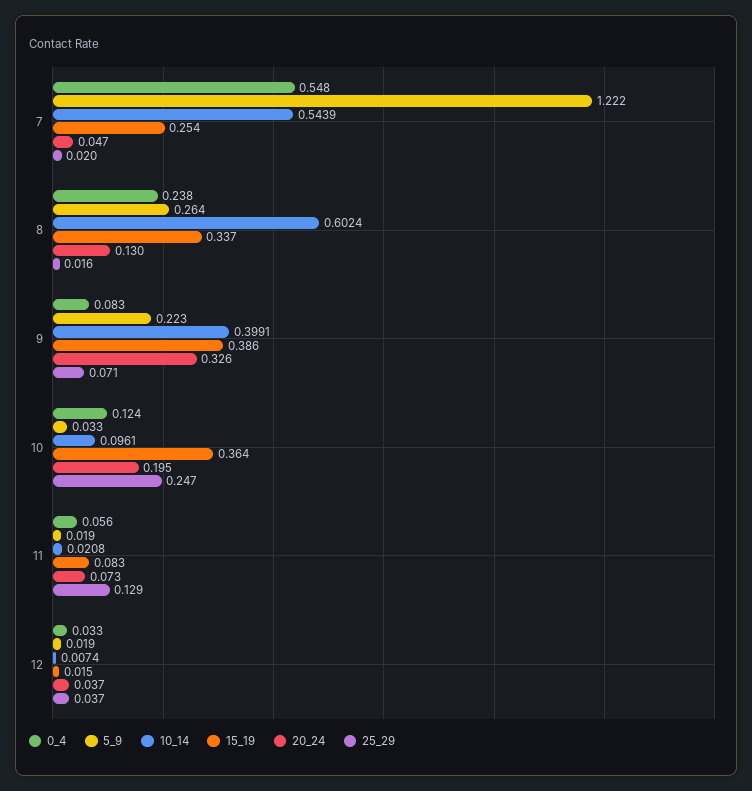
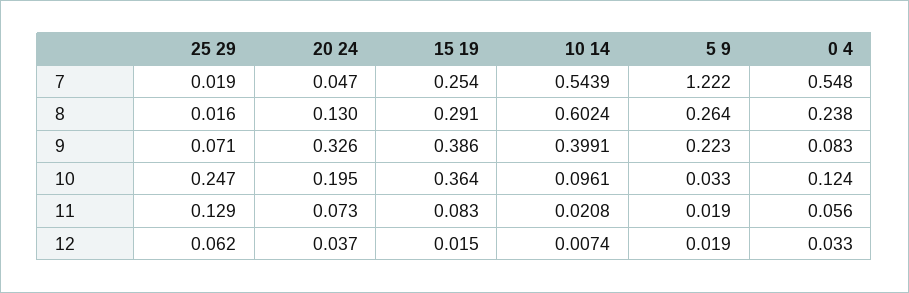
  {
    "0_4": {
      "7": 0.548,
      "8": 0.238,
      "9": 0.083,
      "10": 0.124,
      "11": 0.056,
      "12": 0.033
    },
    "5_9": {
      "7": 1.222,
      "8": 0.264,
      "9": 0.223,
      "10": 0.033,
      "11": 0.019,
      "12": 0.019
    },
    "10_14": {
      "7": 0.5439,
      "8": 0.6024,
      "9": 0.3991,
      "10": 0.0961,
      "11": 0.0208,
      "12": 0.0074
    },
    "15_19": {
      "7": 0.254,
-     "8": 0.337,
+     "8": 0.291,
      "9": 0.386,
      "10": 0.364,
      "11": 0.083,
      "12": 0.015
    },
    "20_24": {
      "7": 0.047,
      "8": 0.13,
      "9": 0.326,
      "10": 0.195,
      "11": 0.073,
      "12": 0.037
    },
    "25_29": {
-     "7": 0.02,
+     "7": 0.019,
      "8": 0.016,
      "9": 0.071,
      "10": 0.247,
      "11": 0.129,
-     "12": 0.037
+     "12": 0.062
    }
  }

